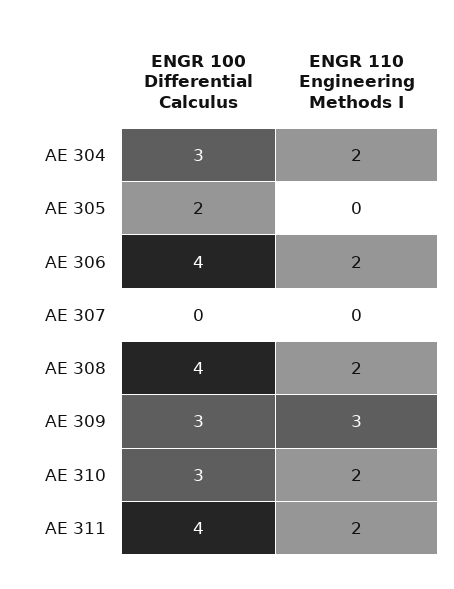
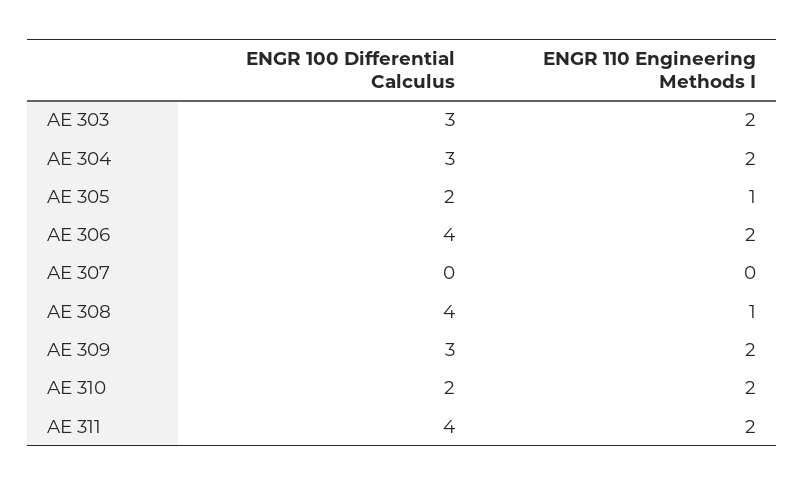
  {
    "ENGR 100 Differential Calculus": {
      "AE 304": 3,
      "AE 305": 2,
      "AE 306": 4,
      "AE 307": 0,
      "AE 308": 4,
      "AE 309": 3,
-     "AE 310": 3,
+     "AE 310": 2,
-     "AE 311": 4
+     "AE 311": 4,
+     "AE 303": 3
    },
    "ENGR 110 Engineering Methods I": {
      "AE 304": 2,
-     "AE 305": 0,
+     "AE 305": 1,
      "AE 306": 2,
      "AE 307": 0,
-     "AE 308": 2,
+     "AE 308": 1,
-     "AE 309": 3,
+     "AE 309": 2,
      "AE 310": 2,
-     "AE 311": 2
+     "AE 311": 2,
+     "AE 303": 2
    }
  }

